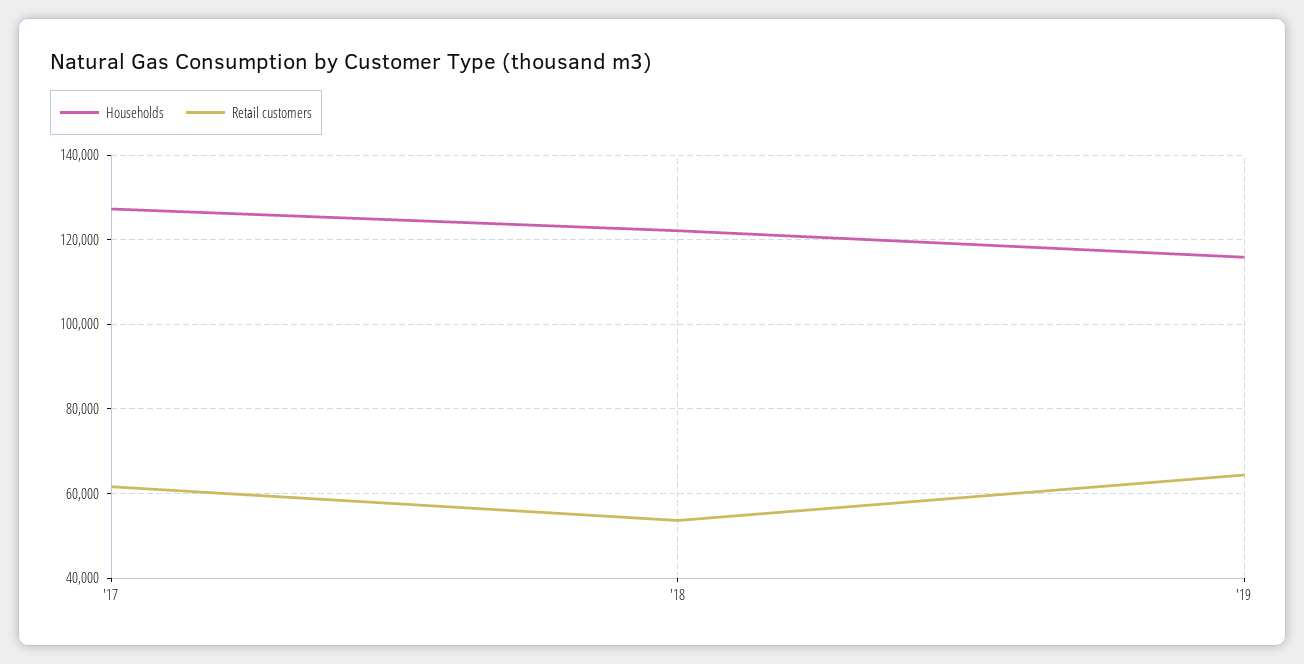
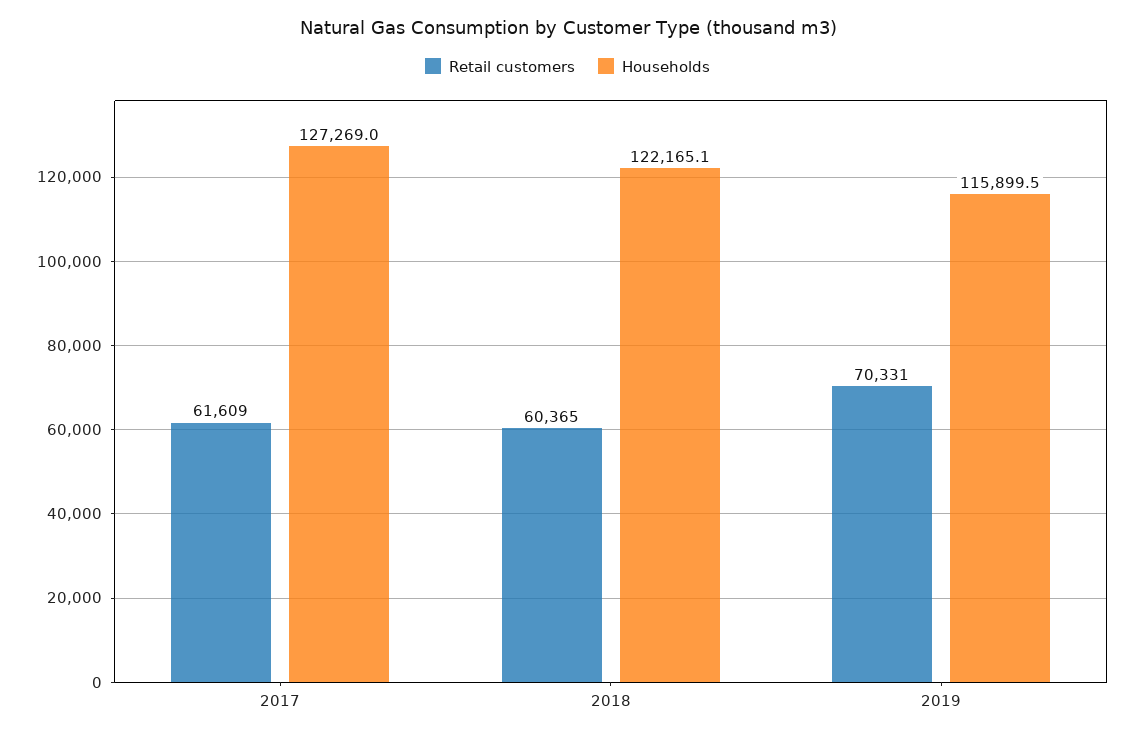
  {
    "Households": {
      "'17": 127269,
      "'18": 122165.1,
      "'19": 115899.5
    },
    "Retail customers": {
      "'17": 61609,
-     "'18": 54000,
+     "'18": 60365,
-     "'19": 64000
+     "'19": 70331
    }
  }

